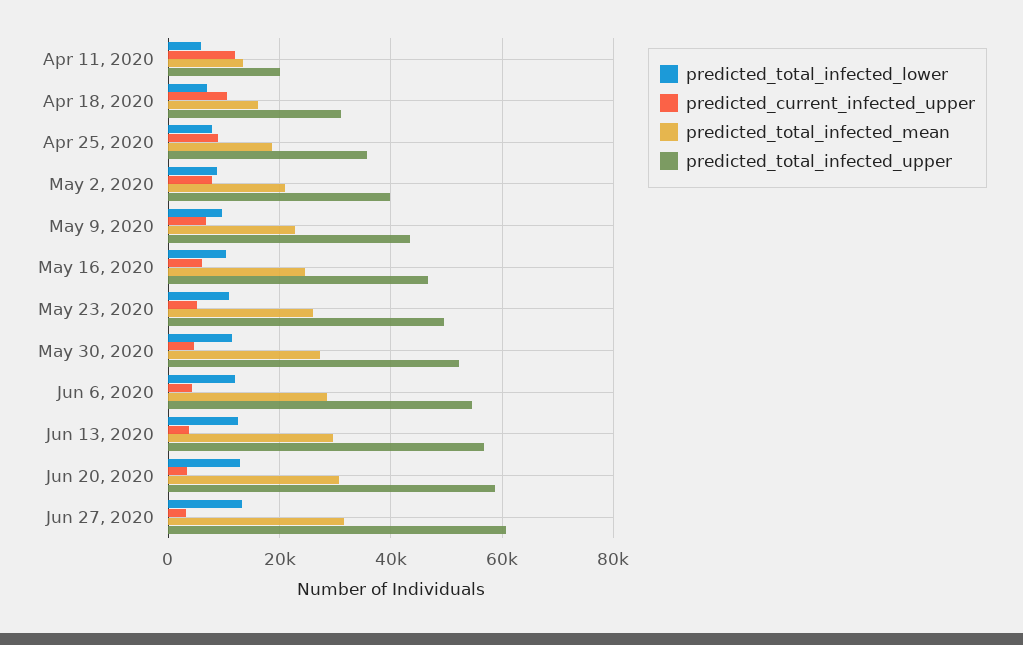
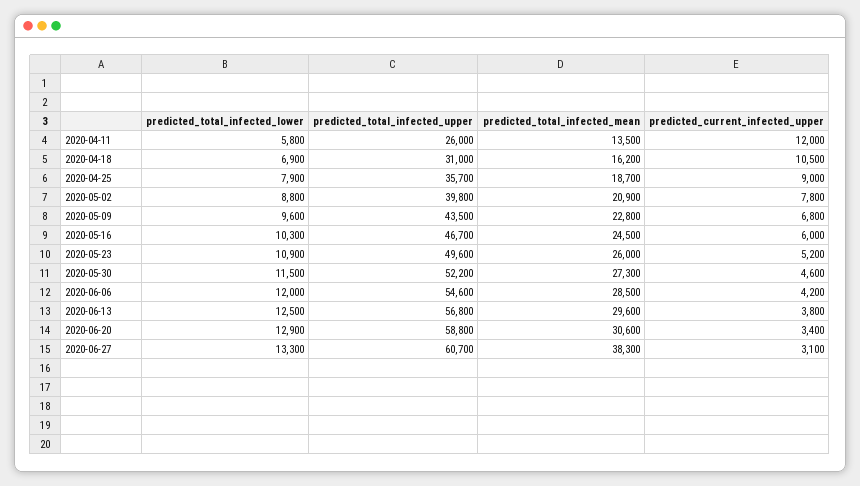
  {
    "predicted_total_infected_lower": {
      "Apr 11, 2020": 5800,
      "Apr 18, 2020": 6900,
      "Apr 25, 2020": 7900,
      "May 2, 2020": 8800,
      "May 9, 2020": 9600,
      "May 16, 2020": 10300,
      "May 23, 2020": 10900,
      "May 30, 2020": 11500,
      "Jun 6, 2020": 12000,
      "Jun 13, 2020": 12500,
      "Jun 20, 2020": 12900,
      "Jun 27, 2020": 13300
    },
    "predicted_current_infected_upper": {
      "Apr 11, 2020": 12000,
      "Apr 18, 2020": 10500,
      "Apr 25, 2020": 9000,
      "May 2, 2020": 7800,
      "May 9, 2020": 6800,
      "May 16, 2020": 6000,
      "May 23, 2020": 5200,
      "May 30, 2020": 4600,
      "Jun 6, 2020": 4200,
      "Jun 13, 2020": 3800,
      "Jun 20, 2020": 3400,
      "Jun 27, 2020": 3100
    },
    "predicted_total_infected_mean": {
      "Apr 11, 2020": 13500,
      "Apr 18, 2020": 16200,
      "Apr 25, 2020": 18700,
      "May 2, 2020": 20900,
      "May 9, 2020": 22800,
      "May 16, 2020": 24500,
      "May 23, 2020": 26000,
      "May 30, 2020": 27300,
      "Jun 6, 2020": 28500,
      "Jun 13, 2020": 29600,
      "Jun 20, 2020": 30600,
-     "Jun 27, 2020": 32000
+     "Jun 27, 2020": 38300
    },
    "predicted_total_infected_upper": {
-     "Apr 11, 2020": 20000,
+     "Apr 11, 2020": 26000,
      "Apr 18, 2020": 31000,
      "Apr 25, 2020": 35700,
      "May 2, 2020": 39800,
      "May 9, 2020": 43500,
      "May 16, 2020": 46700,
      "May 23, 2020": 49600,
      "May 30, 2020": 52200,
      "Jun 6, 2020": 54600,
      "Jun 13, 2020": 56800,
      "Jun 20, 2020": 58800,
      "Jun 27, 2020": 60700
    }
  }

